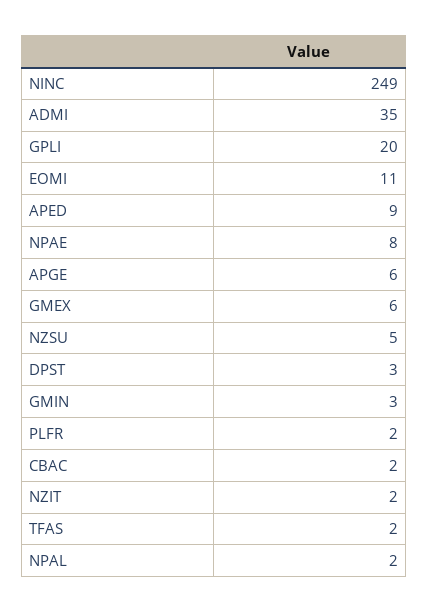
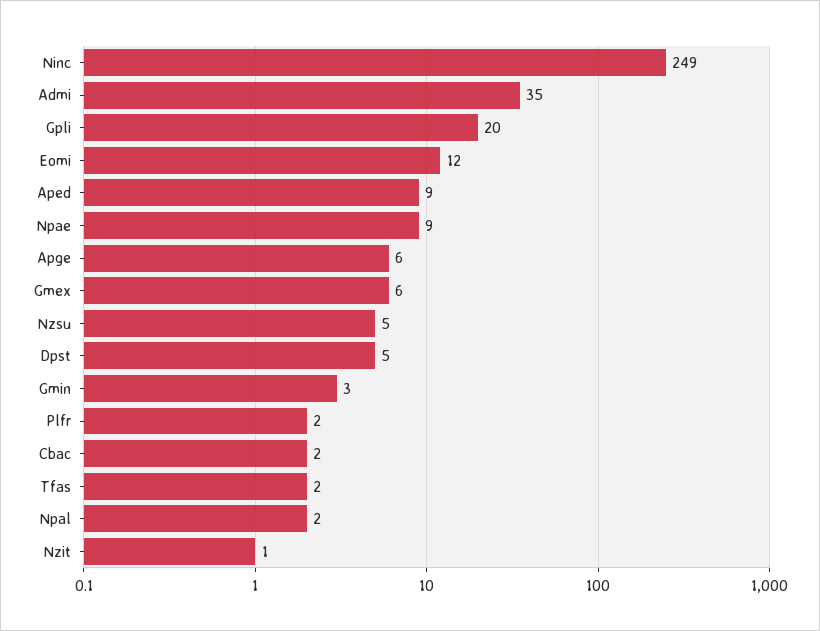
  {
    "NINC": 249,
    "ADMI": 35,
    "GPLI": 20,
-   "EOMI": 11,
+   "EOMI": 12,
    "APED": 9,
-   "NPAE": 8,
+   "NPAE": 9,
    "APGE": 6,
    "GMEX": 6,
    "NZSU": 5,
-   "DPST": 3,
+   "DPST": 5,
    "GMIN": 3,
    "PLFR": 2,
    "CBAC": 2,
-   "NZIT": 2,
+   "NZIT": 1,
    "TFAS": 2,
    "NPAL": 2
  }

